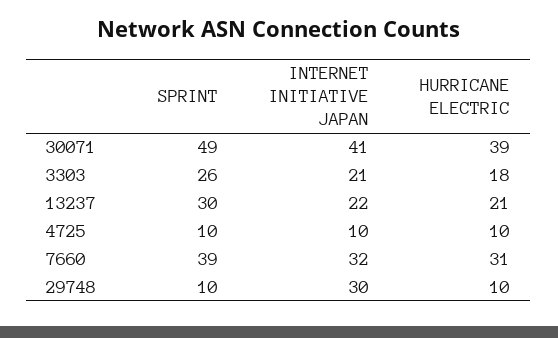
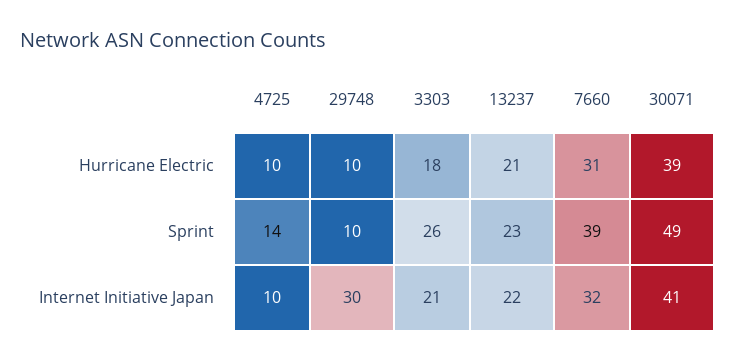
  {
    "SPRINT": {
      "30071": 49,
      "3303": 26,
-     "13237": 30,
+     "13237": 23,
-     "4725": 10,
+     "4725": 14,
      "7660": 39,
      "29748": 10
    },
    "INTERNET INITIATIVE JAPAN": {
      "30071": 41,
      "3303": 21,
      "13237": 22,
      "4725": 10,
      "7660": 32,
      "29748": 30
    },
    "HURRICANE ELECTRIC": {
      "30071": 39,
      "3303": 18,
      "13237": 21,
      "4725": 10,
      "7660": 31,
      "29748": 10
    }
  }

